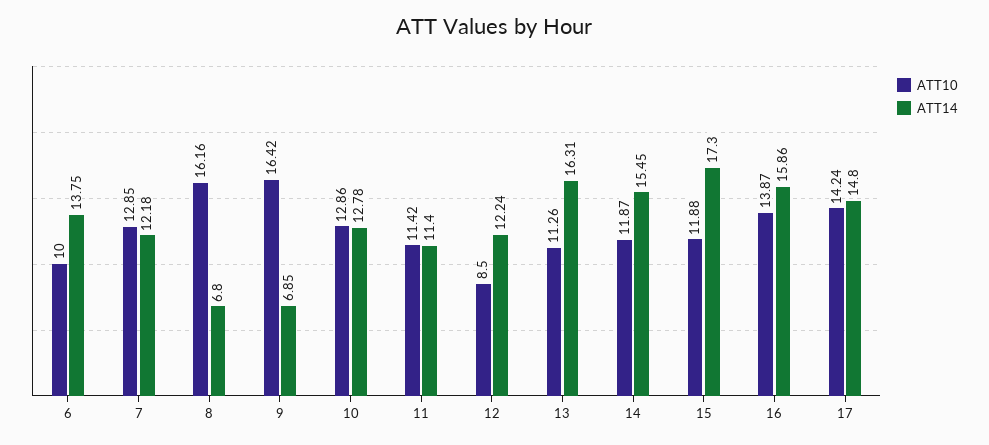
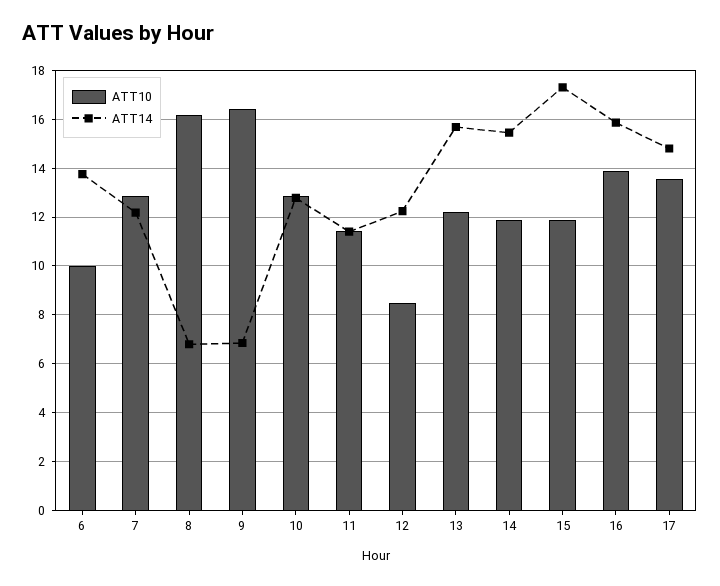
  {
    "ATT10": {
      "6": 10,
      "7": 12.85,
      "8": 16.16,
      "9": 16.42,
      "10": 12.86,
      "11": 11.42,
      "12": 8.5,
-     "13": 11.26,
+     "13": 12.25,
      "14": 11.87,
      "15": 11.88,
      "16": 13.87,
-     "17": 14.24
+     "17": 13.5
    },
    "ATT14": {
      "6": 13.75,
      "7": 12.18,
      "8": 6.8,
      "9": 6.85,
      "10": 12.78,
      "11": 11.4,
      "12": 12.24,
-     "13": 16.31,
+     "13": 15.75,
      "14": 15.45,
      "15": 17.3,
      "16": 15.86,
      "17": 14.8
    }
  }

